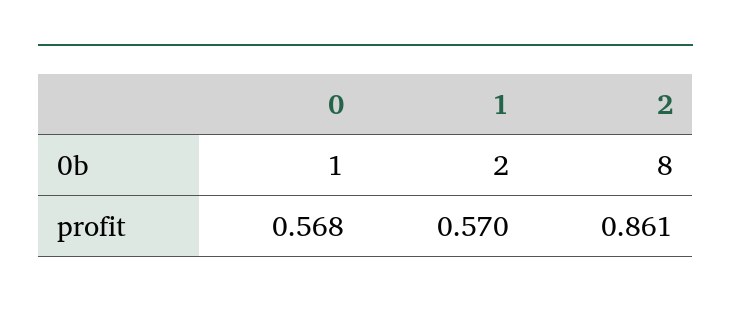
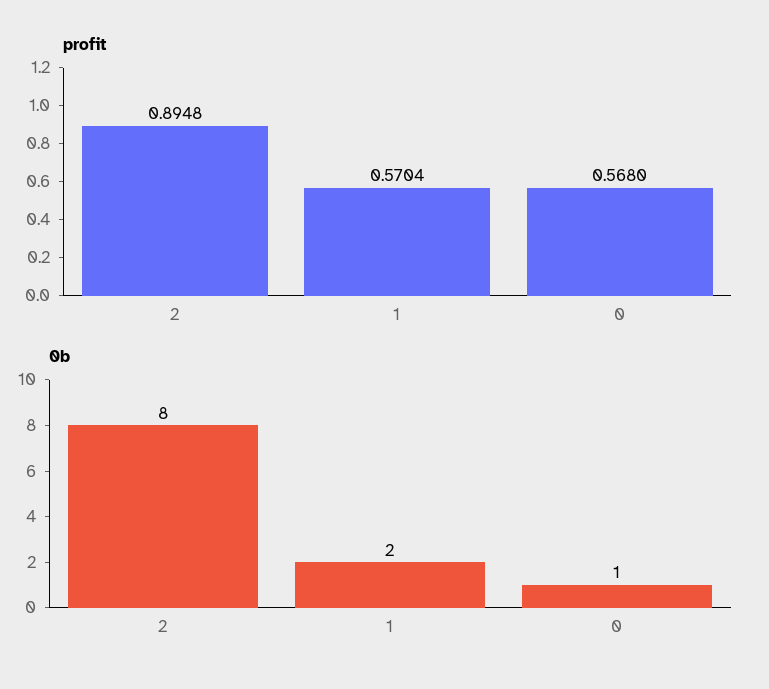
  {
    "0b": {
      "0": 1,
      "1": 2,
      "2": 8
    },
    "profit": {
      "0": 0.568,
      "1": 0.5704,
-     "2": 0.861
+     "2": 0.8948
    }
  }

